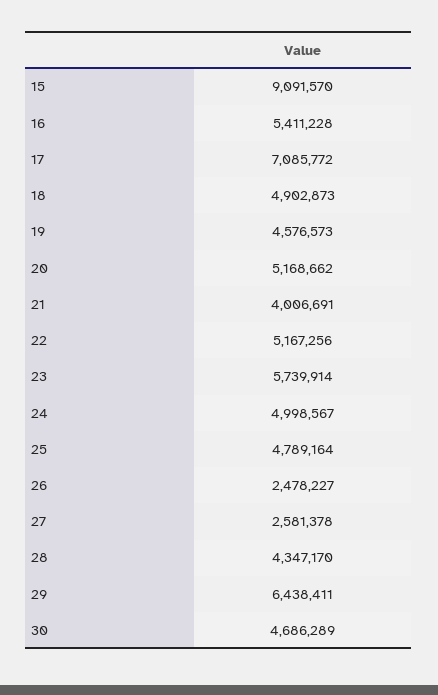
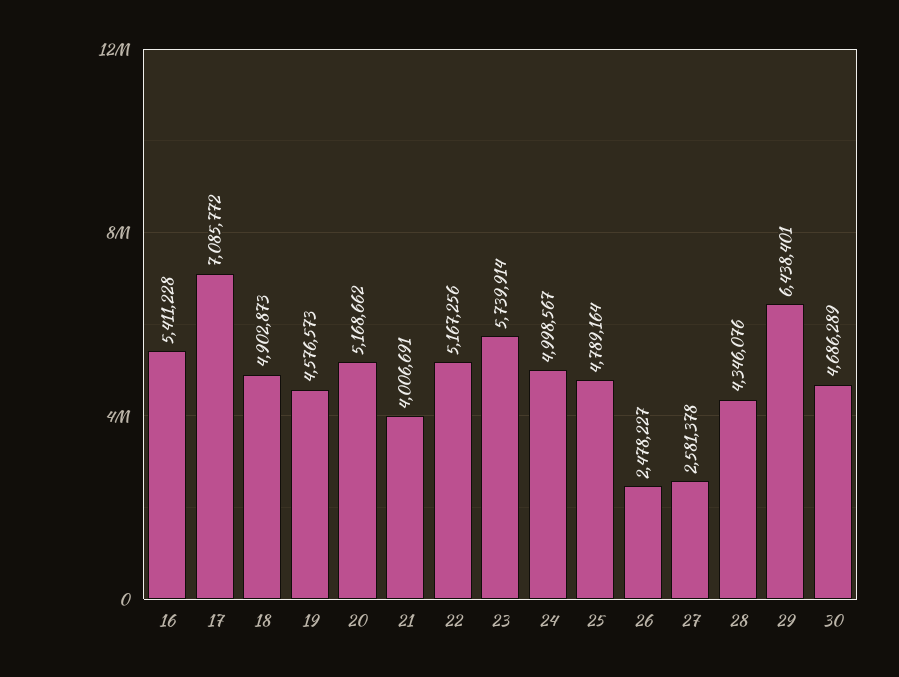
  {
-   "15": 9091570,
    "16": 5411228,
    "17": 7085772,
    "18": 4902873,
    "19": 4576573,
    "20": 5168662,
    "21": 4006691,
    "22": 5167256,
    "23": 5739914,
    "24": 4998567,
    "25": 4789164,
    "26": 2478227,
    "27": 2581378,
-   "28": 4347170,
+   "28": 4346076,
-   "29": 6438411,
+   "29": 6438401,
    "30": 4686289
  }

